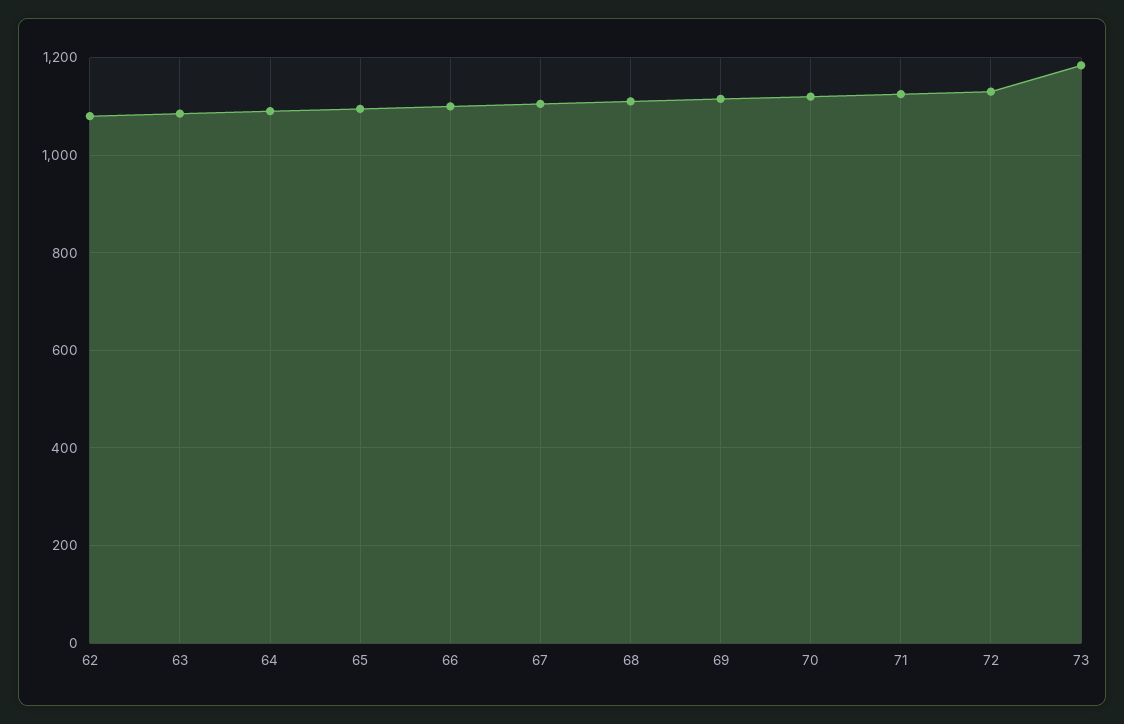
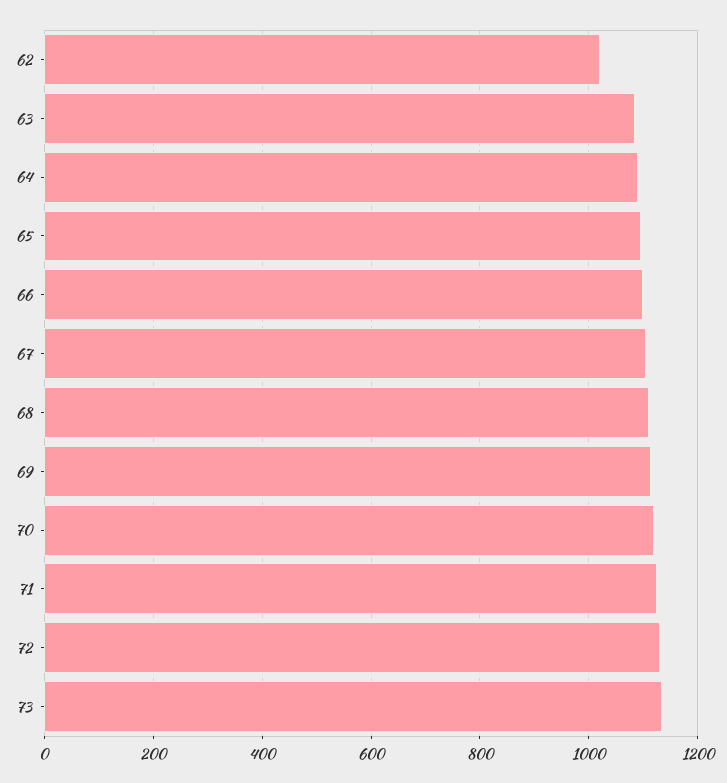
  {
-   "62": 1080,
+   "62": 1020,
    "63": 1080,
    "64": 1100,
    "65": 1100,
    "66": 1100,
    "67": 1100,
    "68": 1120,
    "69": 1120,
    "70": 1120,
    "71": 1120,
    "72": 1140,
-   "73": 1180
+   "73": 1140
  }

